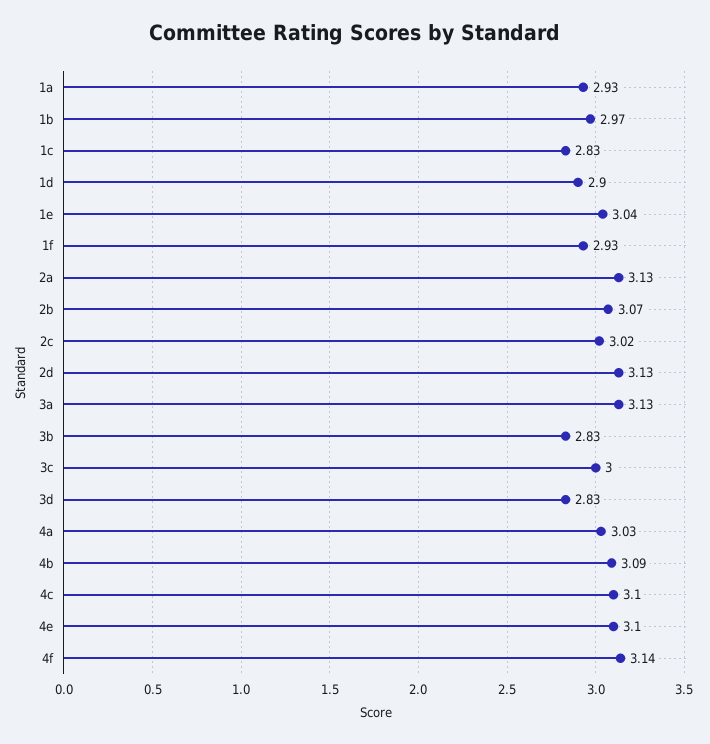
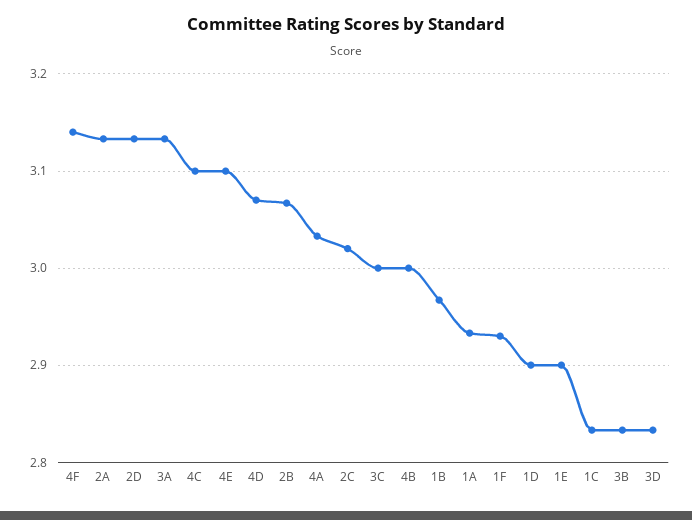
  {
    "1a": 2.93,
    "1b": 2.97,
    "1c": 2.83,
    "1d": 2.9,
-   "1e": 3.04,
+   "1e": 2.9,
    "1f": 2.93,
    "2a": 3.13,
    "2b": 3.07,
    "2c": 3.02,
    "2d": 3.13,
    "3a": 3.13,
    "3b": 2.83,
    "3c": 3,
    "3d": 2.83,
    "4a": 3.03,
-   "4b": 3.09,
+   "4b": 3,
    "4c": 3.1,
    "4e": 3.1,
-   "4f": 3.14
+   "4f": 3.14,
+   "4D": 3.07
  }

